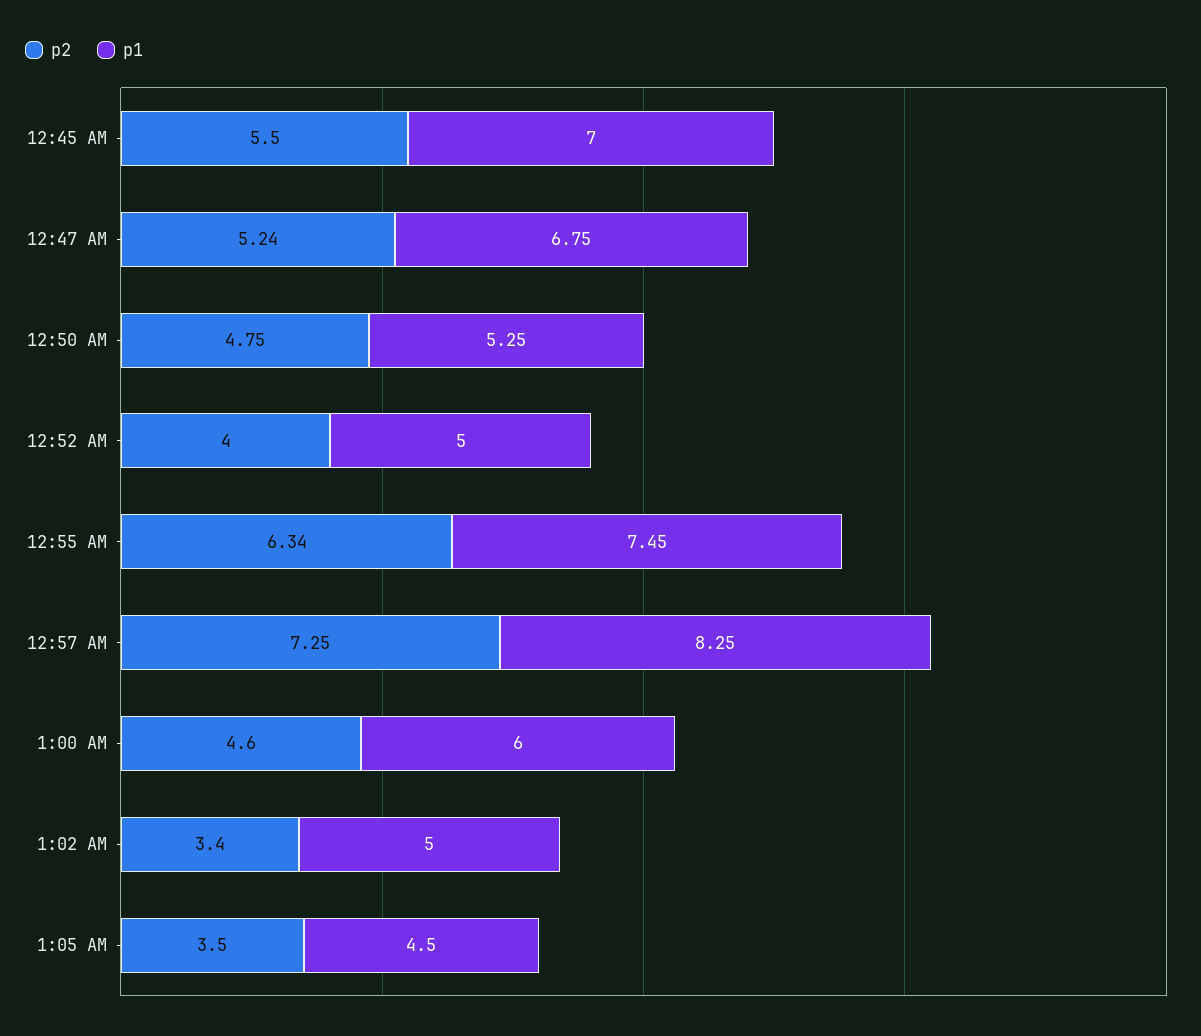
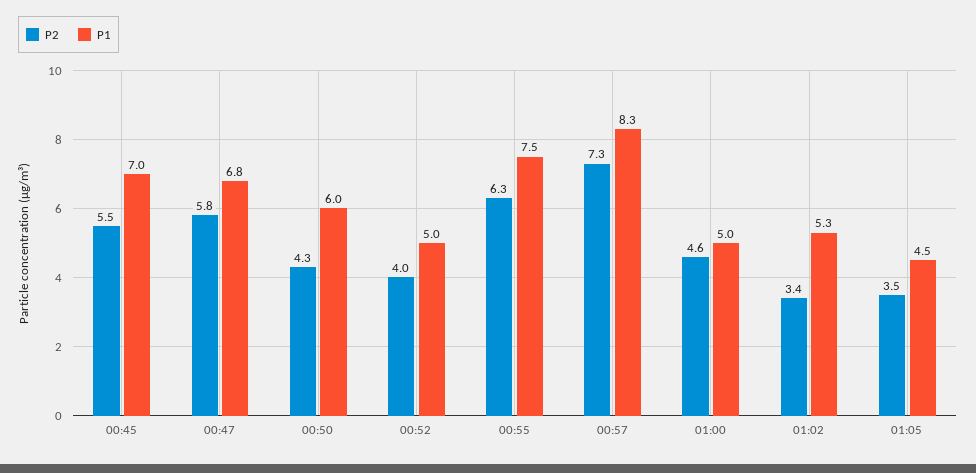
  {
    "p2": {
      "12:45 AM": 5.5,
-     "12:47 AM": 5.24,
+     "12:47 AM": 5.8,
-     "12:50 AM": 4.75,
+     "12:50 AM": 4.3,
      "12:52 AM": 4,
      "12:55 AM": 6.34,
      "12:57 AM": 7.25,
      "1:00 AM": 4.6,
      "1:02 AM": 3.4,
      "1:05 AM": 3.5
    },
    "p1": {
      "12:45 AM": 7,
      "12:47 AM": 6.75,
-     "12:50 AM": 5.25,
+     "12:50 AM": 6,
      "12:52 AM": 5,
      "12:55 AM": 7.45,
      "12:57 AM": 8.25,
-     "1:00 AM": 6,
+     "1:00 AM": 5,
-     "1:02 AM": 5,
+     "1:02 AM": 5.3,
      "1:05 AM": 4.5
    }
  }

